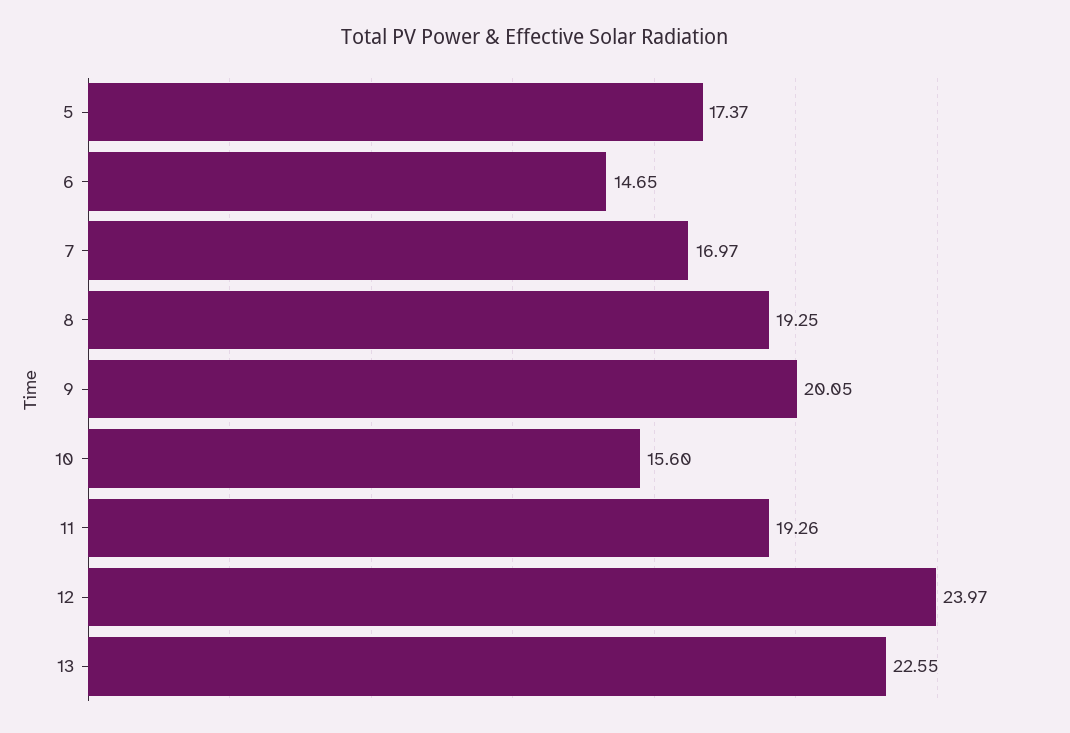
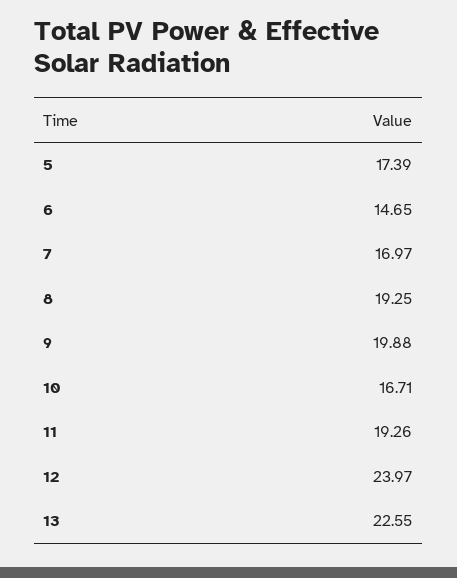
  {
-   "5": 17.37,
+   "5": 17.39,
    "6": 14.65,
    "7": 16.97,
    "8": 19.25,
-   "9": 20.05,
+   "9": 19.88,
-   "10": 15.6,
+   "10": 16.71,
    "11": 19.26,
    "12": 23.97,
    "13": 22.55
  }

